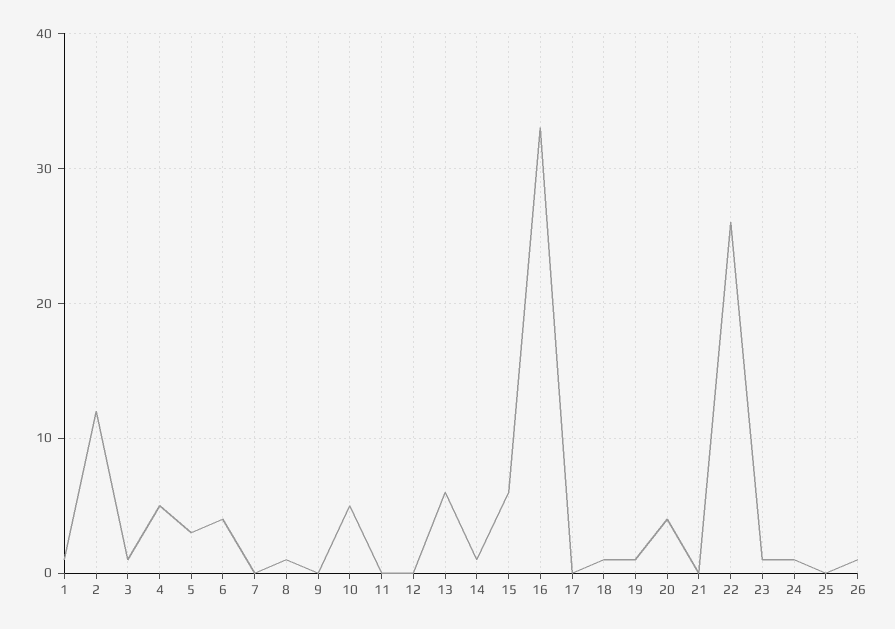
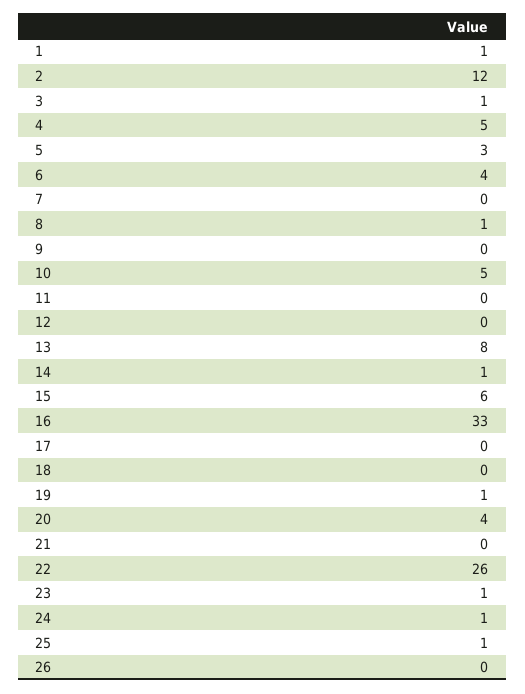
  {
    "1": 1,
    "2": 12,
    "3": 1,
    "4": 5,
    "5": 3,
    "6": 4,
    "7": 0,
    "8": 1,
    "9": 0,
    "10": 5,
    "11": 0,
    "12": 0,
-   "13": 6,
+   "13": 8,
    "14": 1,
    "15": 6,
    "16": 33,
    "17": 0,
-   "18": 1,
+   "18": 0,
    "19": 1,
    "20": 4,
    "21": 0,
    "22": 26,
    "23": 1,
    "24": 1,
-   "25": 0,
+   "25": 1,
-   "26": 1
+   "26": 0
  }

